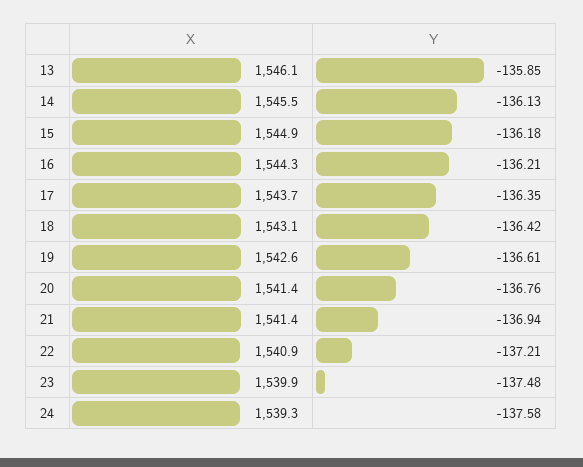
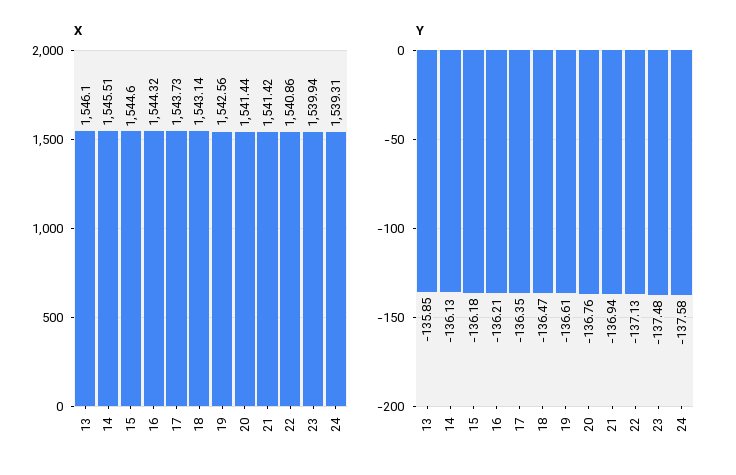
  {
    "X": {
      "13": 1546.1,
      "14": 1545.51,
-     "15": 1544.9,
+     "15": 1544.6,
      "16": 1544.32,
      "17": 1543.73,
      "18": 1543.14,
      "19": 1542.56,
      "20": 1541.44,
      "21": 1541.42,
      "22": 1540.86,
      "23": 1539.94,
      "24": 1539.31
    },
    "Y": {
      "13": -135.85,
      "14": -136.13,
      "15": -136.18,
      "16": -136.21,
      "17": -136.35,
-     "18": -136.42,
+     "18": -136.47,
      "19": -136.61,
      "20": -136.76,
      "21": -136.94,
-     "22": -137.21,
+     "22": -137.13,
      "23": -137.48,
      "24": -137.58
    }
  }

